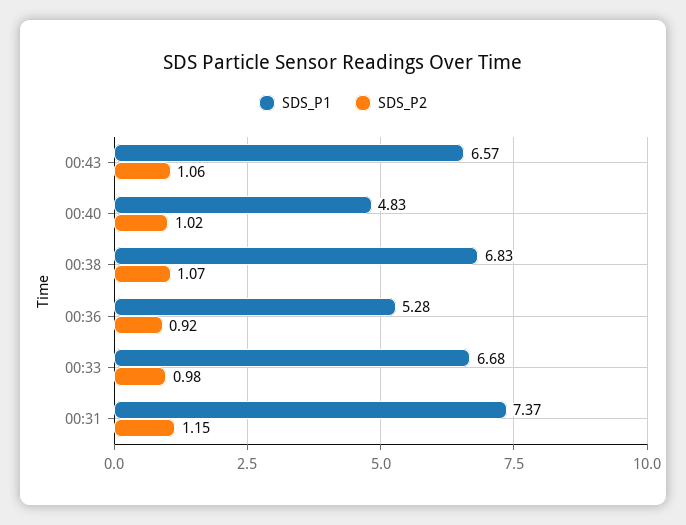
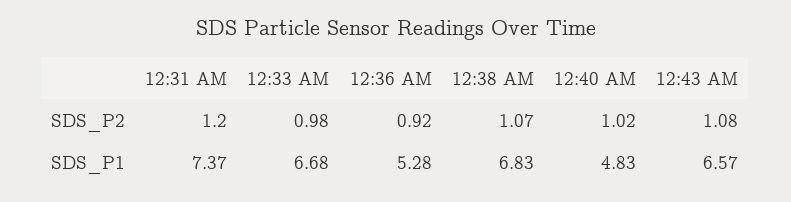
  {
    "SDS_P1": {
      "00:43": 6.57,
      "00:40": 4.83,
      "00:38": 6.83,
      "00:36": 5.28,
      "00:33": 6.68,
      "00:31": 7.37
    },
    "SDS_P2": {
-     "00:43": 1.06,
+     "00:43": 1.08,
      "00:40": 1.02,
      "00:38": 1.07,
      "00:36": 0.92,
      "00:33": 0.98,
-     "00:31": 1.15
+     "00:31": 1.2
    }
  }

